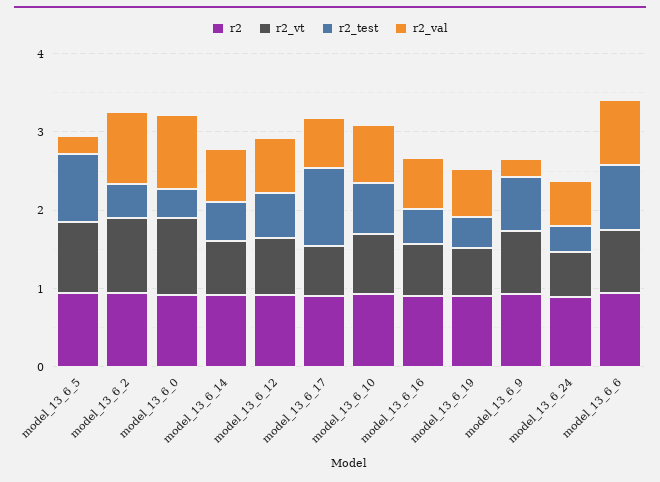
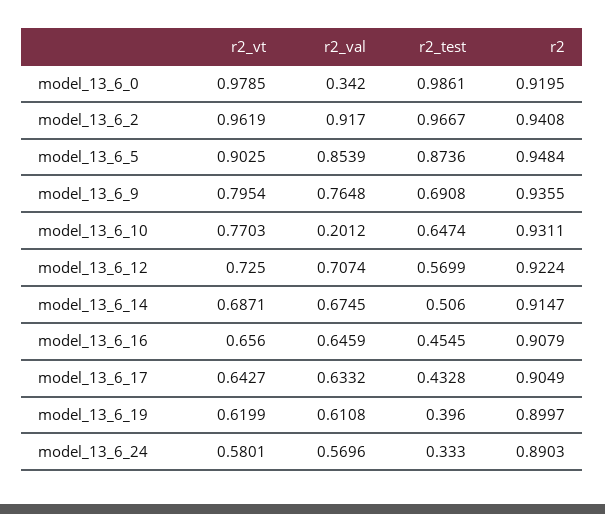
  {
    "r2": {
      "model_13_6_5": 0.9484,
      "model_13_6_2": 0.9408,
      "model_13_6_0": 0.9195,
      "model_13_6_14": 0.9147,
      "model_13_6_12": 0.9224,
      "model_13_6_17": 0.9049,
      "model_13_6_10": 0.9311,
      "model_13_6_16": 0.9079,
      "model_13_6_19": 0.8997,
      "model_13_6_9": 0.9355,
-     "model_13_6_24": 0.8903,
+     "model_13_6_24": 0.8903
-     "model_13_6_6": 1
    },
    "r2_vt": {
      "model_13_6_5": 0.9025,
      "model_13_6_2": 0.9619,
      "model_13_6_0": 0.9785,
      "model_13_6_14": 0.6871,
      "model_13_6_12": 0.725,
      "model_13_6_17": 0.6427,
      "model_13_6_10": 0.7703,
      "model_13_6_16": 0.656,
      "model_13_6_19": 0.6199,
      "model_13_6_9": 0.7954,
-     "model_13_6_24": 0.5801,
+     "model_13_6_24": 0.5801
-     "model_13_6_6": 0.8
    },
    "r2_test": {
      "model_13_6_5": 0.8736,
-     "model_13_6_2": 0.4,
+     "model_13_6_2": 0.9667,
-     "model_13_6_0": 0.4,
+     "model_13_6_0": 0.9861,
      "model_13_6_14": 0.506,
      "model_13_6_12": 0.5699,
-     "model_13_6_17": 1,
+     "model_13_6_17": 0.4328,
      "model_13_6_10": 0.6474,
      "model_13_6_16": 0.4545,
      "model_13_6_19": 0.396,
      "model_13_6_9": 0.6908,
-     "model_13_6_24": 0.333,
+     "model_13_6_24": 0.333
-     "model_13_6_6": 0.8
    },
    "r2_val": {
-     "model_13_6_5": 0.2,
+     "model_13_6_5": 0.8539,
      "model_13_6_2": 0.917,
-     "model_13_6_0": 1,
+     "model_13_6_0": 0.342,
      "model_13_6_14": 0.6745,
      "model_13_6_12": 0.7074,
      "model_13_6_17": 0.6332,
-     "model_13_6_10": 0.8,
+     "model_13_6_10": 0.2012,
      "model_13_6_16": 0.6459,
      "model_13_6_19": 0.6108,
-     "model_13_6_9": 0.2,
+     "model_13_6_9": 0.7648,
-     "model_13_6_24": 0.5696,
+     "model_13_6_24": 0.5696
-     "model_13_6_6": 0.8
    }
  }

